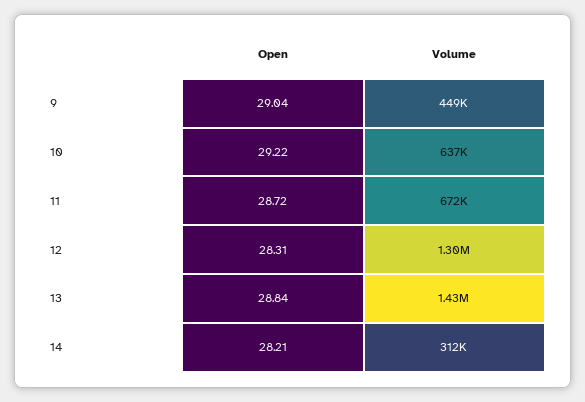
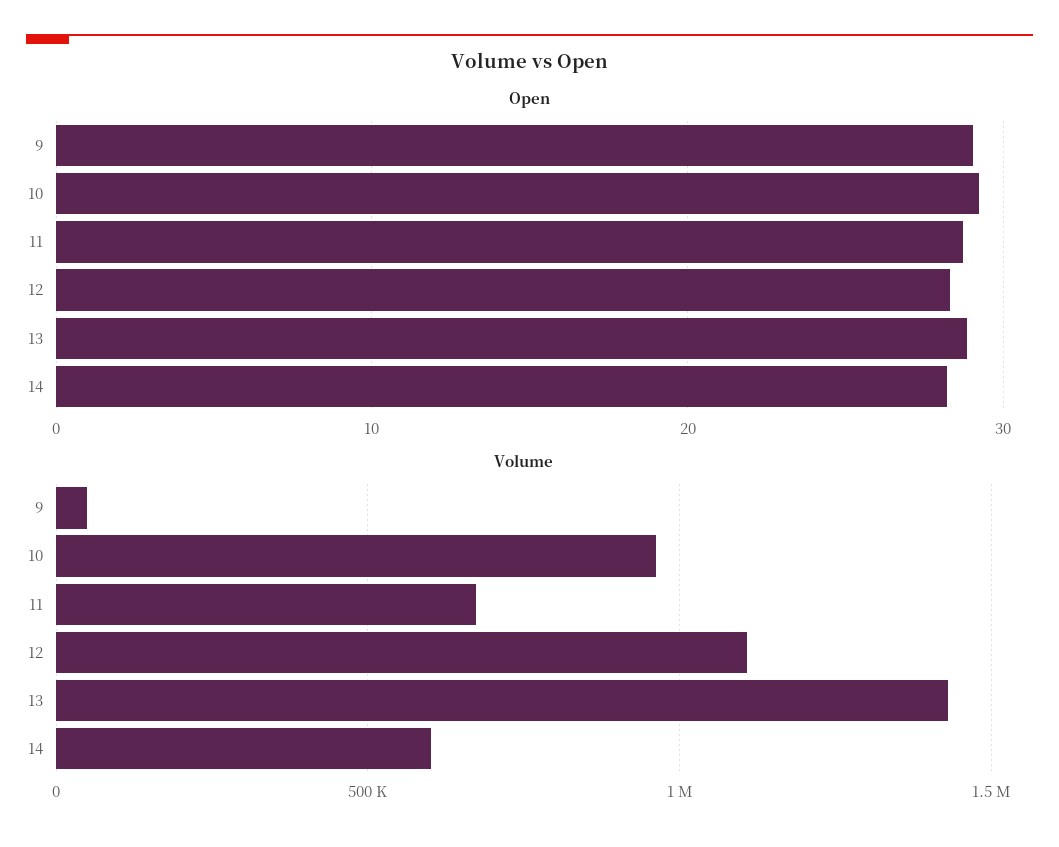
  {
    "Open": {
      "9": 29.04,
      "10": 29.22,
      "11": 28.72,
      "12": 28.31,
      "13": 28.84,
      "14": 28.21
    },
    "Volume": {
-     "9": 449000,
+     "9": 50000,
-     "10": 637000,
+     "10": 950000,
      "11": 672000,
-     "12": 1300000,
+     "12": 1100000,
      "13": 1430000,
-     "14": 312000
+     "14": 600000
    }
  }

